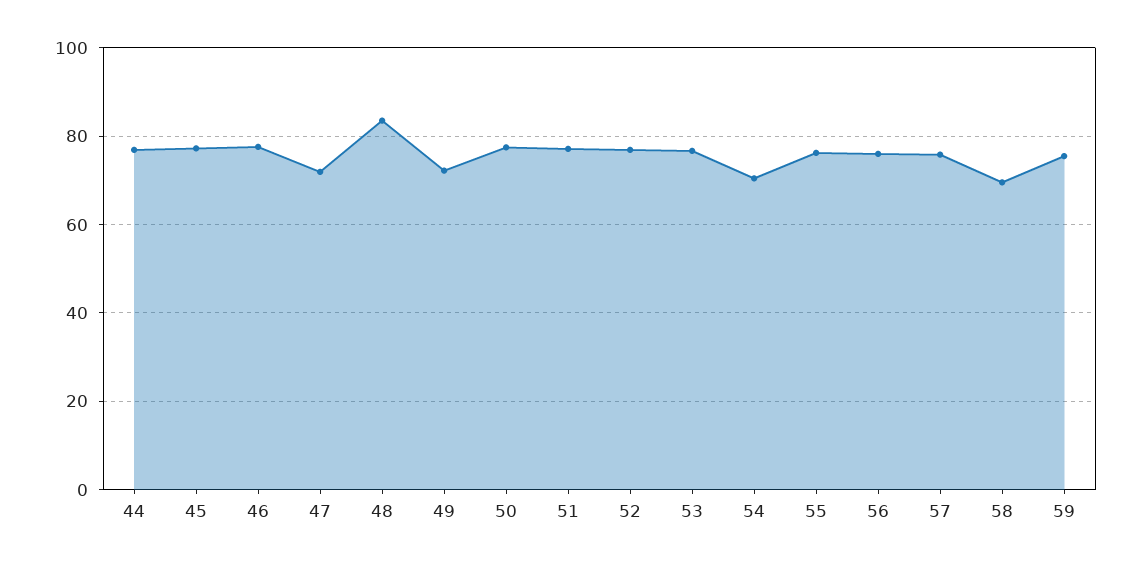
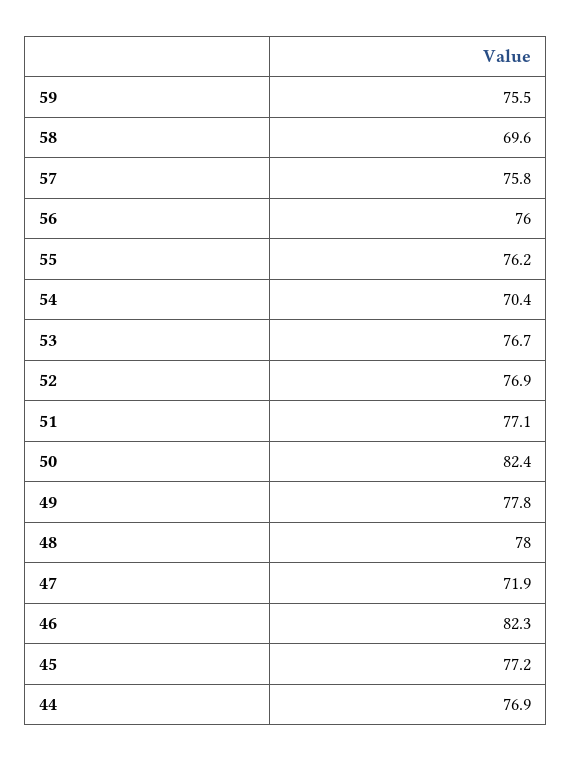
  {
    "44": 76.9,
    "45": 77.2,
-   "46": 78,
+   "46": 82.3,
    "47": 71.9,
-   "48": 84,
+   "48": 78,
-   "49": 72,
+   "49": 77.8,
-   "50": 78,
+   "50": 82.4,
    "51": 77.1,
    "52": 76.9,
    "53": 76.7,
    "54": 70.4,
    "55": 76.2,
    "56": 76,
    "57": 75.8,
    "58": 69.6,
    "59": 75.5
  }

